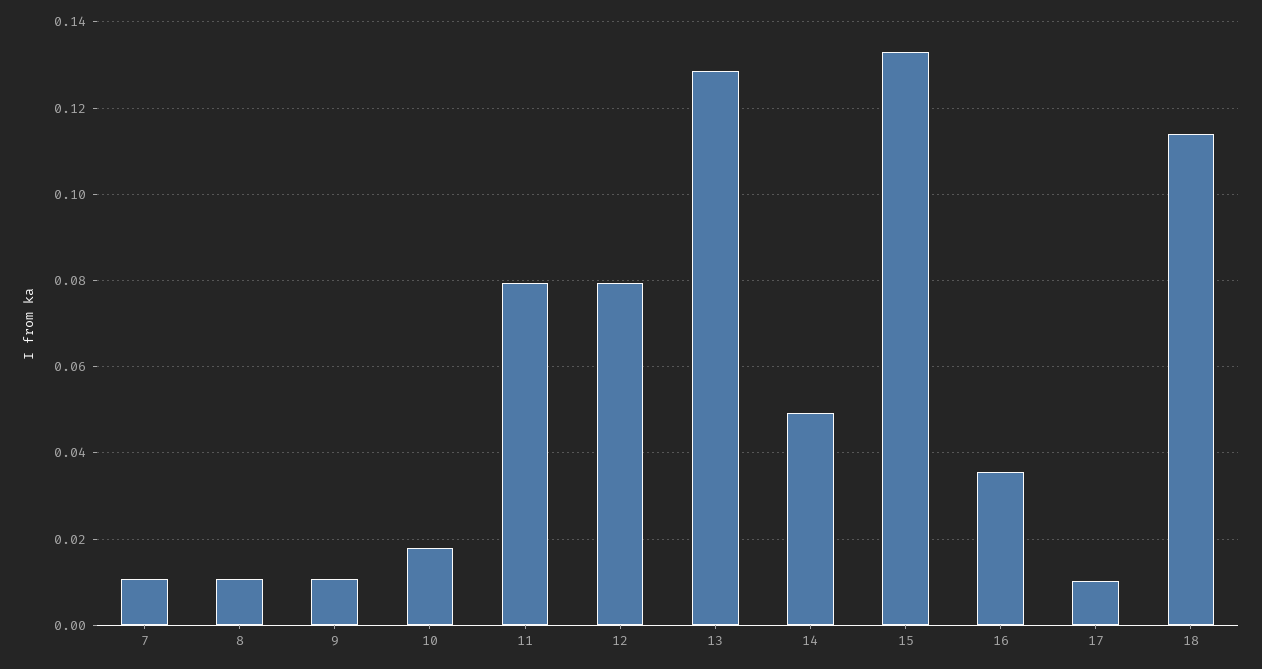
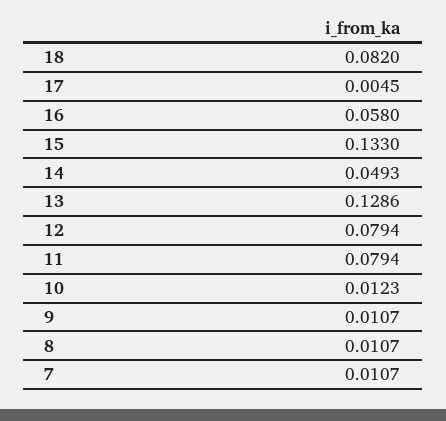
  {
    "7": 0.0107,
    "8": 0.0107,
    "9": 0.0107,
-   "10": 0.018,
+   "10": 0.0123,
    "11": 0.0794,
    "12": 0.0794,
    "13": 0.1286,
    "14": 0.0493,
    "15": 0.133,
-   "16": 0.036,
+   "16": 0.058,
-   "17": 0.01,
+   "17": 0.0045,
-   "18": 0.114
+   "18": 0.082
  }

